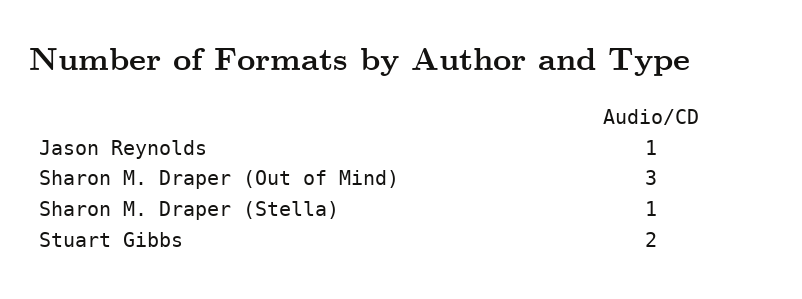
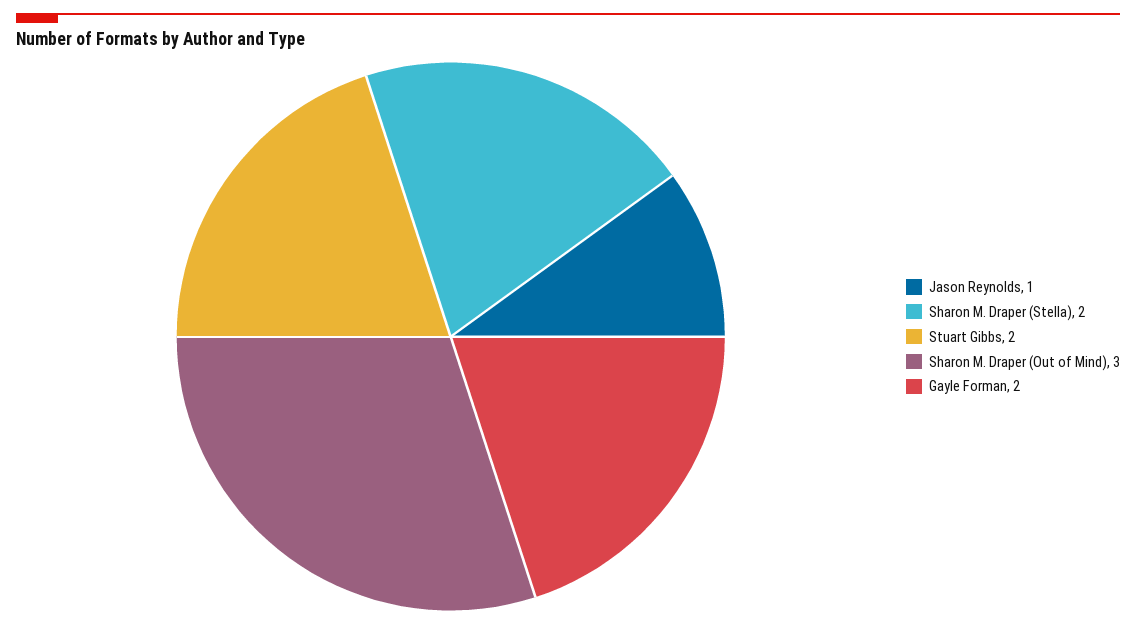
  {
    "Jason Reynolds": 1,
    "Sharon M. Draper (Out of Mind)": 3,
-   "Sharon M. Draper (Stella)": 1,
+   "Sharon M. Draper (Stella)": 2,
-   "Stuart Gibbs": 2
+   "Stuart Gibbs": 2,
+   "Gayle Forman": 2
  }

